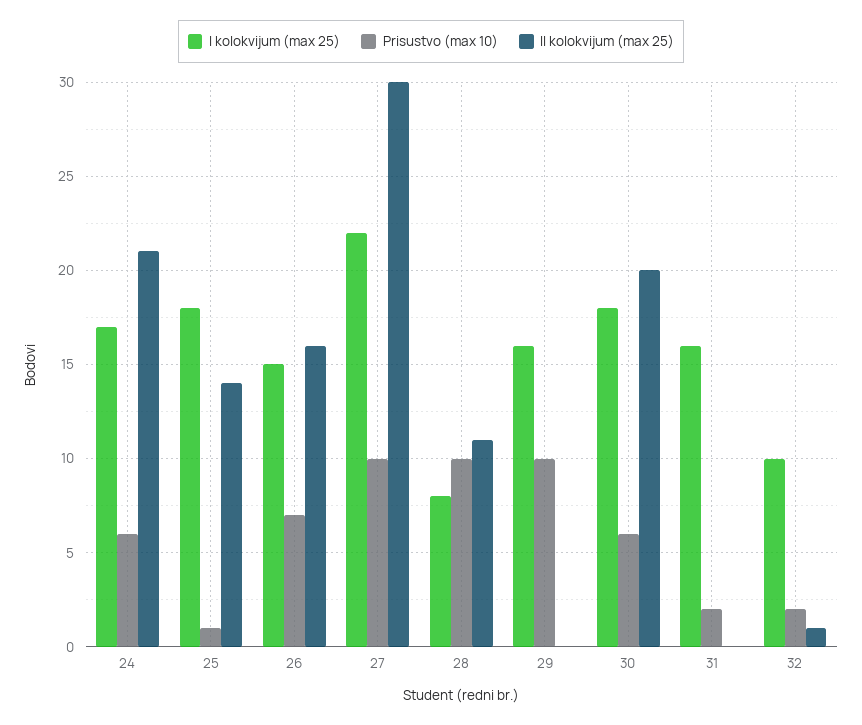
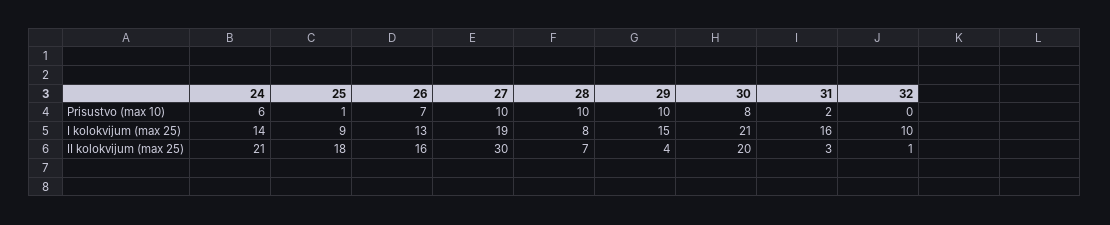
  {
    "I kolokvijum (max 25)": {
-     "24": 17,
+     "24": 14,
-     "25": 18,
+     "25": 9,
-     "26": 15,
+     "26": 13,
-     "27": 22,
+     "27": 19,
      "28": 8,
-     "29": 16,
+     "29": 15,
-     "30": 18,
+     "30": 21,
      "31": 16,
      "32": 10
    },
    "Prisustvo (max 10)": {
      "24": 6,
      "25": 1,
      "26": 7,
      "27": 10,
      "28": 10,
      "29": 10,
-     "30": 6,
+     "30": 8,
      "31": 2,
-     "32": 2
+     "32": 0
    },
    "II kolokvijum (max 25)": {
      "24": 21,
-     "25": 14,
+     "25": 18,
      "26": 16,
      "27": 30,
-     "28": 11,
+     "28": 7,
-     "29": 0,
+     "29": 4,
      "30": 20,
-     "31": 0,
+     "31": 3,
      "32": 1
    }
  }

